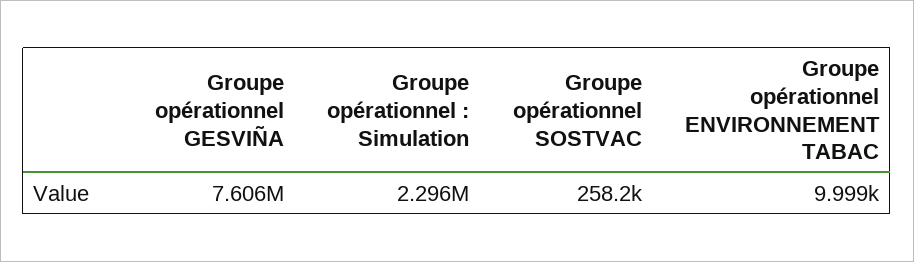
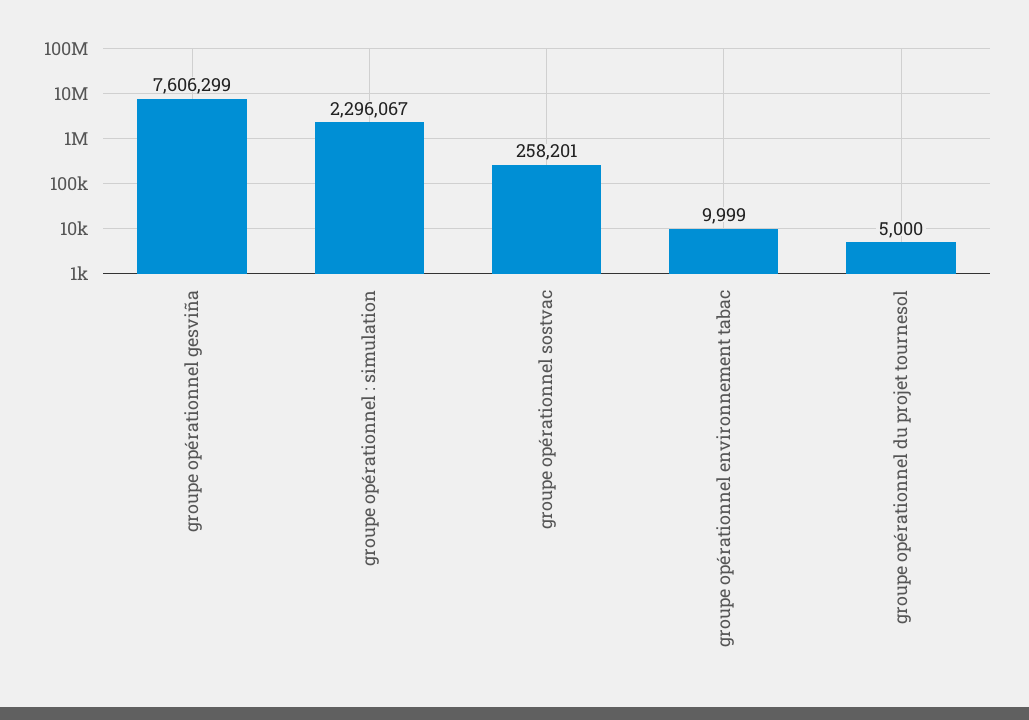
  {
    "Groupe opérationnel GESVIÑA": 7606299,
    "Groupe opérationnel : Simulation": 2296067,
    "Groupe opérationnel SOSTVAC": 258201,
-   "Groupe opérationnel ENVIRONNEMENT TABAC": 9999
+   "Groupe opérationnel ENVIRONNEMENT TABAC": 9999,
+   "groupe opérationnel du projet tournesol": 5000
  }

